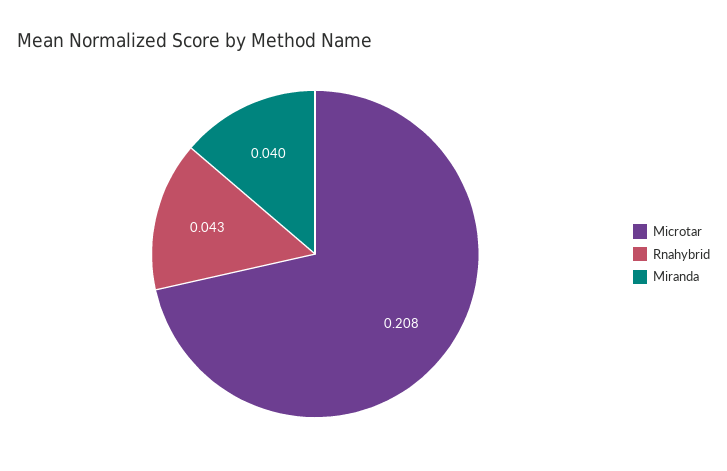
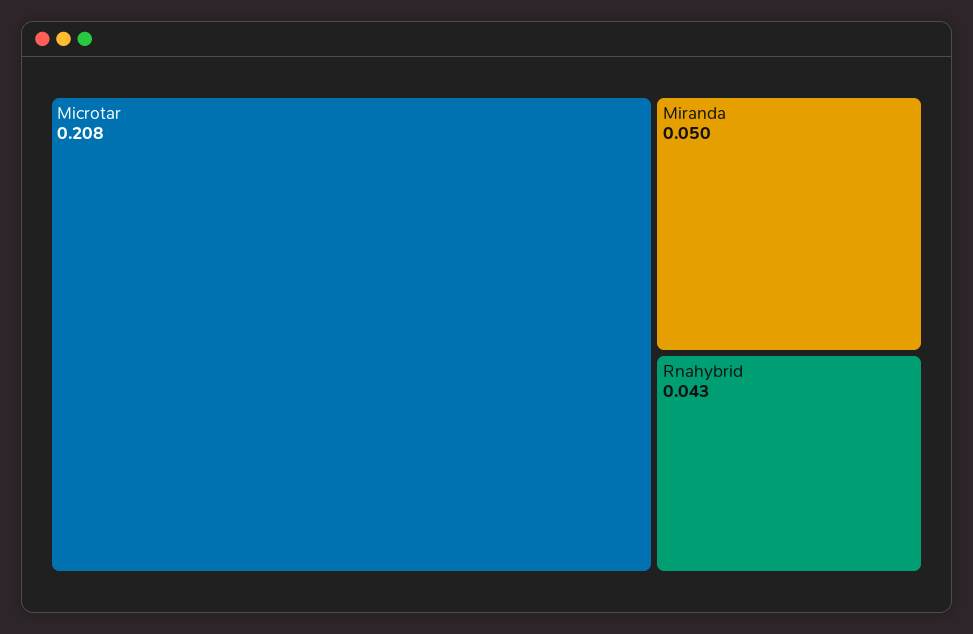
  {
    "Microtar": 0.208,
    "Rnahybrid": 0.043,
-   "Miranda": 0.04
+   "Miranda": 0.05
  }

